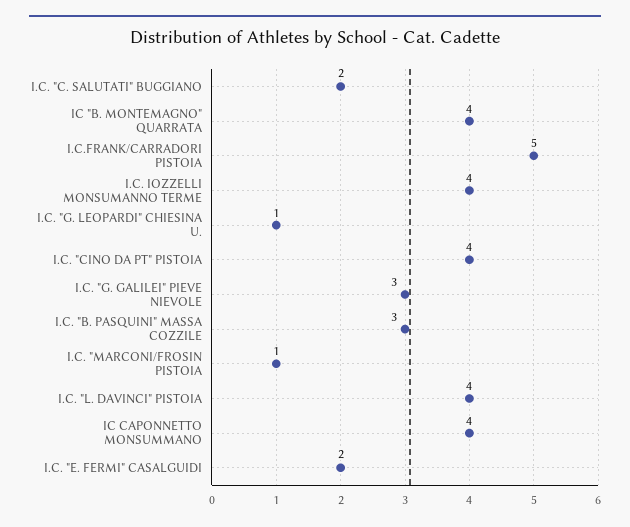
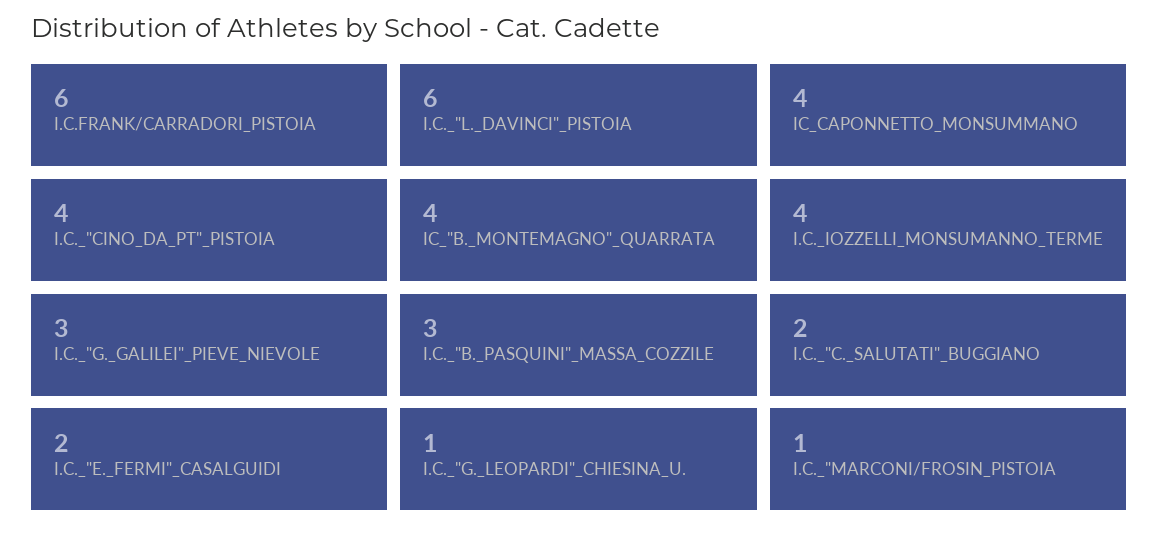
  {
    "I.C. \"C. SALUTATI\" BUGGIANO": 2,
    "IC \"B. MONTEMAGNO\" QUARRATA": 4,
-   "I.C.FRANK/CARRADORI PISTOIA": 5,
+   "I.C.FRANK/CARRADORI PISTOIA": 6,
    "I.C. IOZZELLI MONSUMANNO TERME": 4,
    "I.C. \"G. LEOPARDI\" CHIESINA U.": 1,
    "I.C. \"CINO DA PT\" PISTOIA": 4,
    "I.C. \"G. GALILEI\" PIEVE NIEVOLE": 3,
    "I.C. \"B. PASQUINI\" MASSA COZZILE": 3,
    "I.C. \"MARCONI/FROSIN PISTOIA": 1,
-   "I.C. \"L. DAVINCI\" PISTOIA": 4,
+   "I.C. \"L. DAVINCI\" PISTOIA": 6,
    "IC CAPONNETTO MONSUMMANO": 4,
    "I.C. \"E. FERMI\" CASALGUIDI": 2
  }

